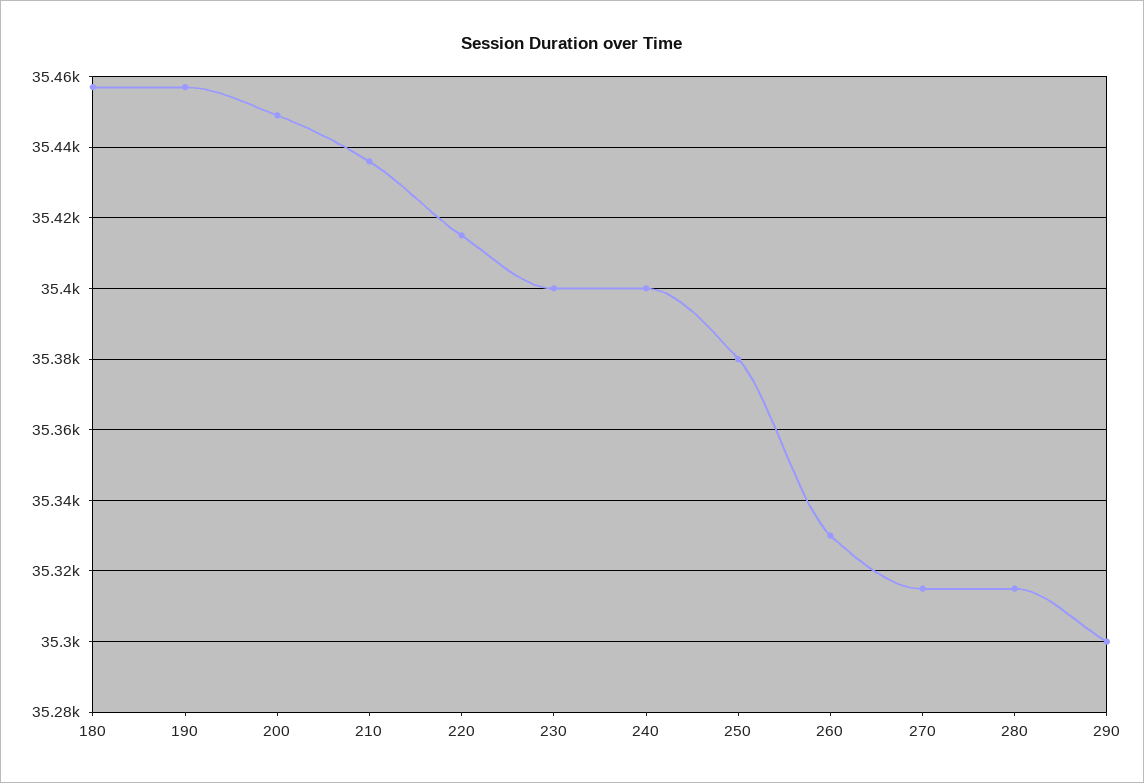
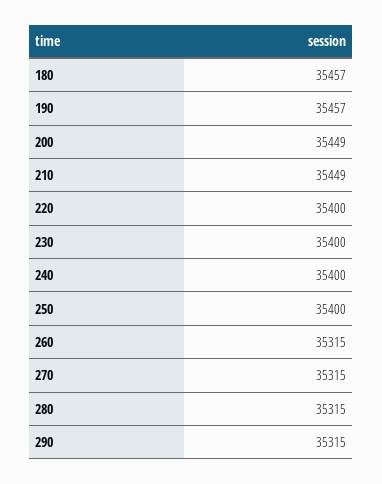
  {
    "180": 35457,
    "190": 35457,
    "200": 35449,
-   "210": 35435,
+   "210": 35449,
-   "220": 35415,
+   "220": 35400,
    "230": 35400,
    "240": 35400,
-   "250": 35380,
+   "250": 35400,
-   "260": 35330,
+   "260": 35315,
    "270": 35315,
    "280": 35315,
-   "290": 35300
+   "290": 35315
  }

